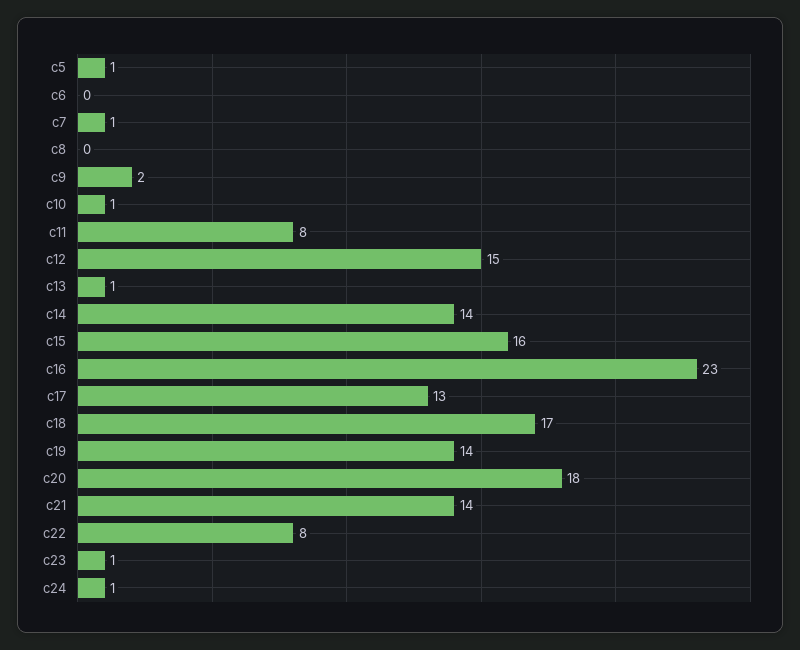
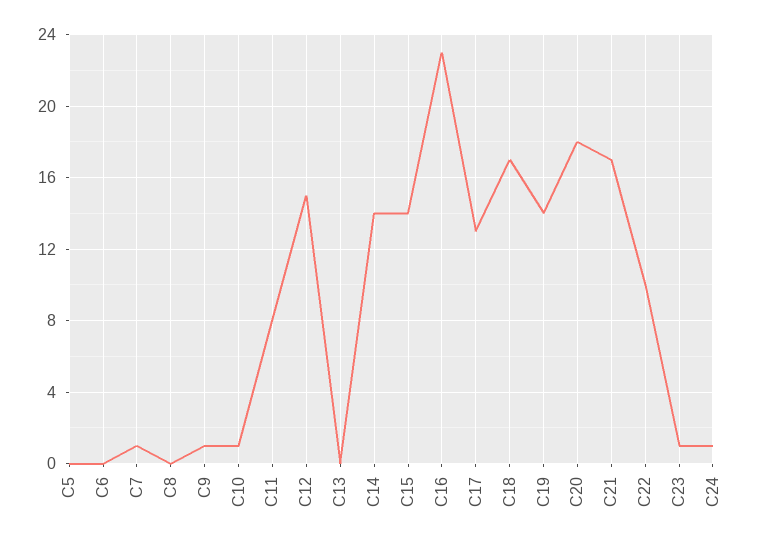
  {
-   "c5": 1,
+   "c5": 0,
    "c6": 0,
    "c7": 1,
    "c8": 0,
-   "c9": 2,
+   "c9": 1,
    "c10": 1,
    "c11": 8,
    "c12": 15,
-   "c13": 1,
+   "c13": 0,
    "c14": 14,
-   "c15": 16,
+   "c15": 14,
    "c16": 23,
    "c17": 13,
    "c18": 17,
    "c19": 14,
    "c20": 18,
-   "c21": 14,
+   "c21": 17,
-   "c22": 8,
+   "c22": 10,
    "c23": 1,
    "c24": 1
  }

